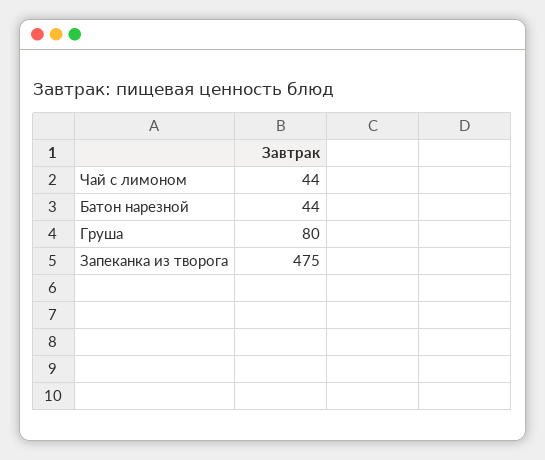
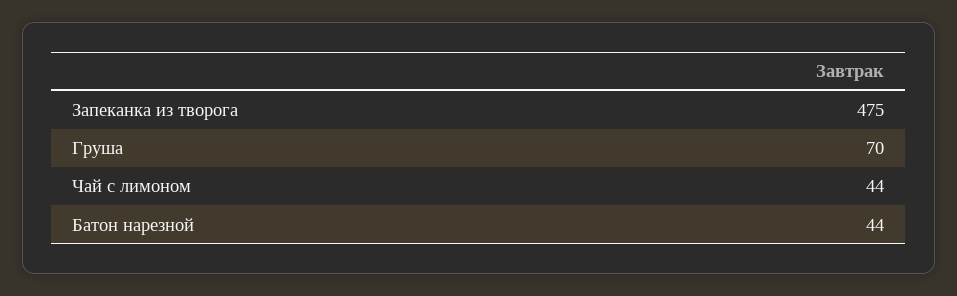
  {
    "Чай с лимоном": 44,
    "Батон нарезной": 44,
-   "Груша": 80,
+   "Груша": 70,
    "Запеканка из творога": 475
  }

